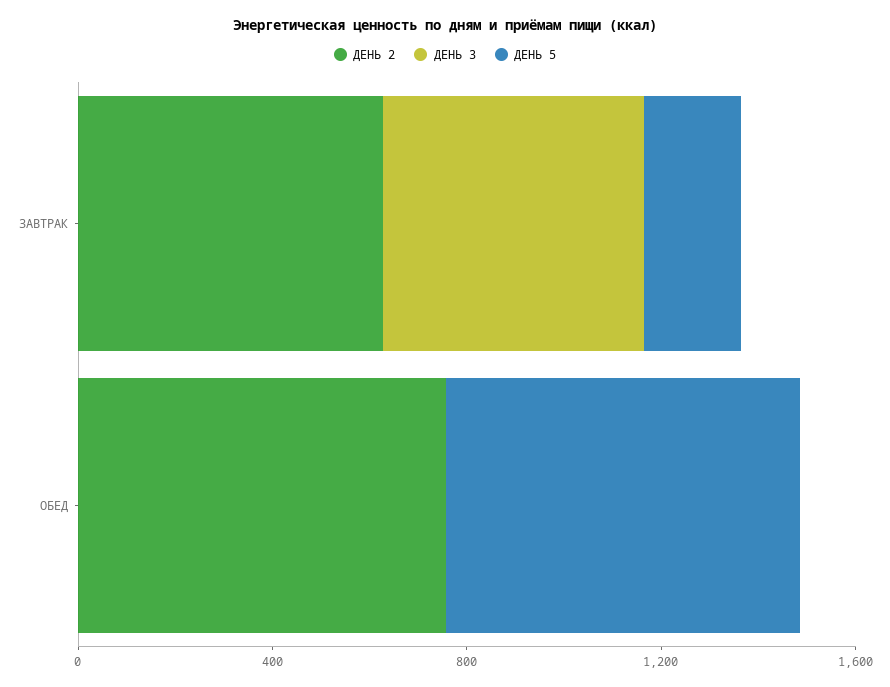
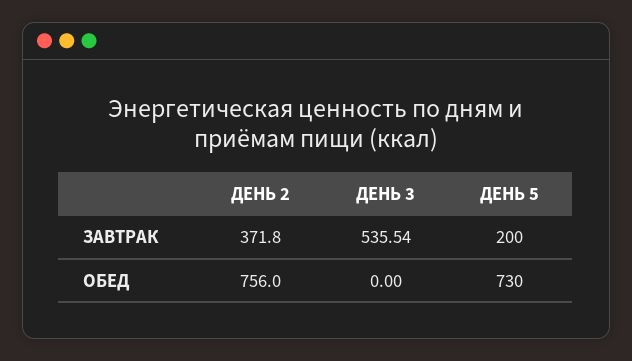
  {
    "ДЕНЬ 2": {
-     "ЗАВТРАК": 600,
+     "ЗАВТРАК": 371.8,
      "ОБЕД": 756
    },
    "ДЕНЬ 3": {
      "ЗАВТРАК": 535.54,
      "ОБЕД": 0
    },
    "ДЕНЬ 5": {
      "ЗАВТРАК": 200,
      "ОБЕД": 730
    }
  }

